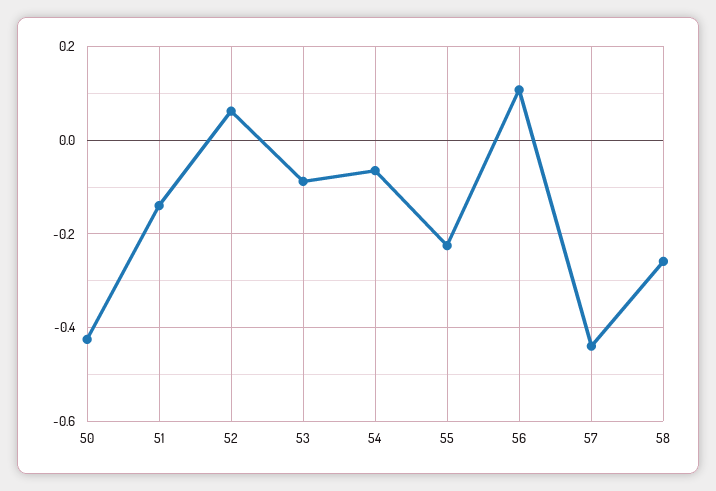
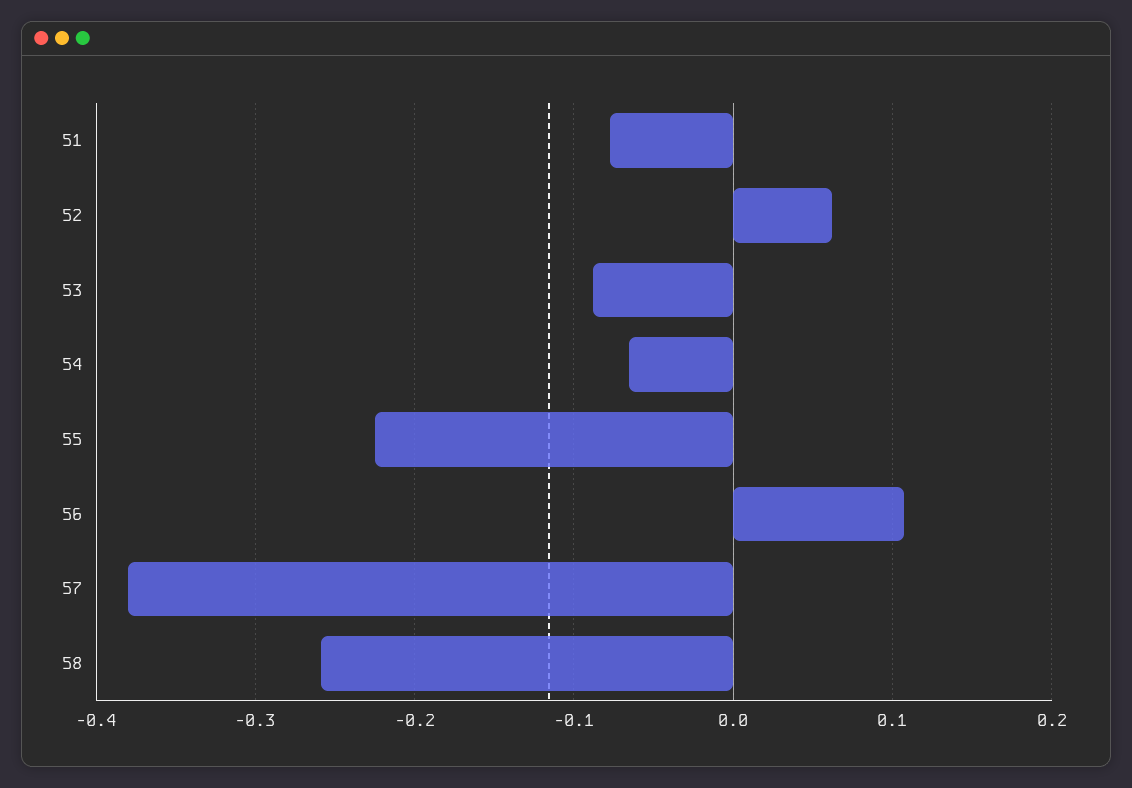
  {
-   "50": -0.42,
-   "51": -0.14,
+   "51": -0.08,
    "52": 0.06,
    "53": -0.09,
    "54": -0.07,
    "55": -0.23,
    "56": 0.11,
-   "57": -0.44,
+   "57": -0.38,
    "58": -0.26
  }

